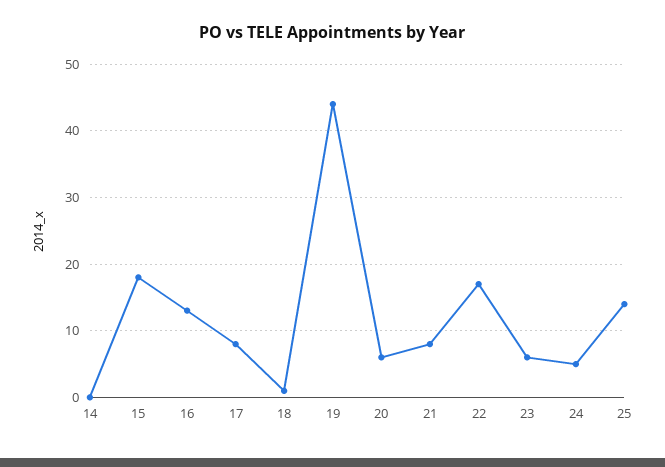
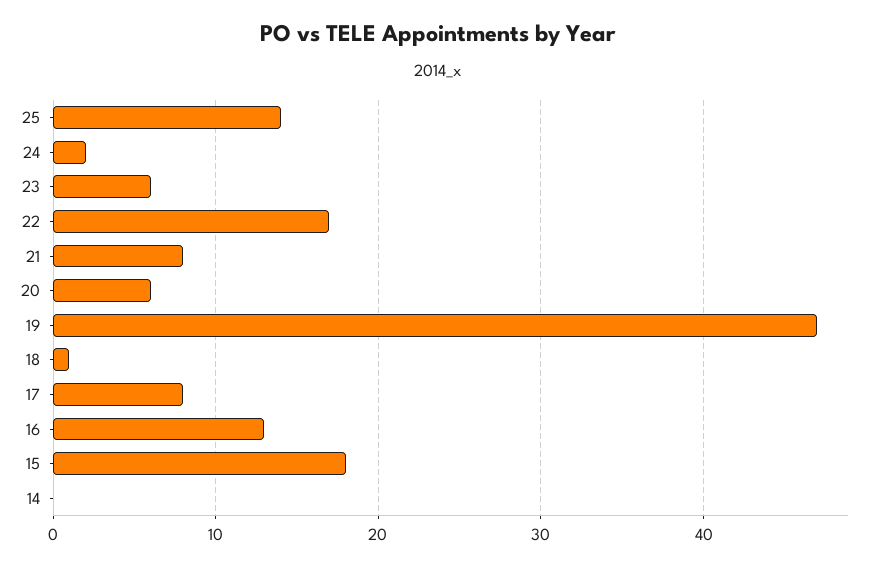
  {
    "14": 0,
    "15": 18,
    "16": 13,
    "17": 8,
    "18": 1,
-   "19": 44,
+   "19": 47,
    "20": 6,
    "21": 8,
    "22": 17,
    "23": 6,
-   "24": 5,
+   "24": 2,
    "25": 14
  }

